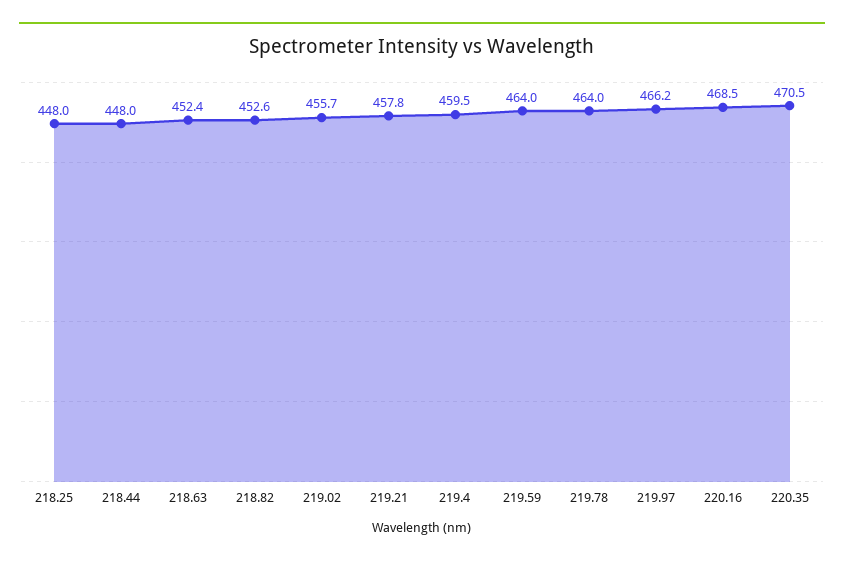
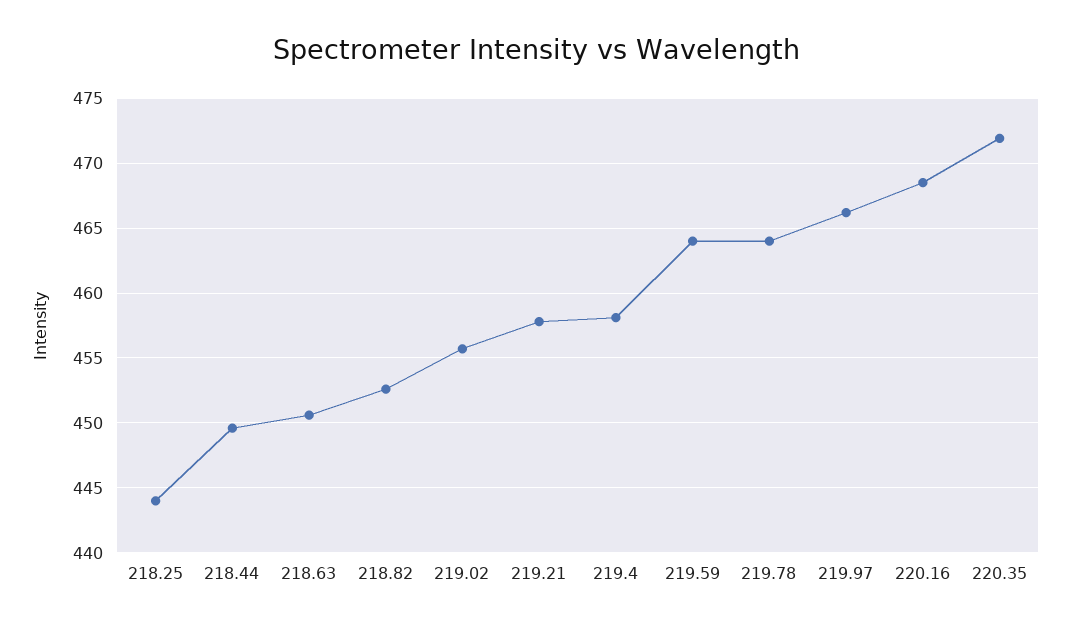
  {
-   "218.25": 448,
+   "218.25": 444,
-   "218.44": 448,
+   "218.44": 449.5,
-   "218.63": 452.4,
+   "218.63": 450.5,
    "218.82": 452.6,
    "219.02": 455.7,
    "219.21": 457.8,
-   "219.4": 459.5,
+   "219.4": 458,
    "219.59": 464,
    "219.78": 464,
    "219.97": 466.2,
    "220.16": 468.5,
-   "220.35": 470.5
+   "220.35": 472
  }

